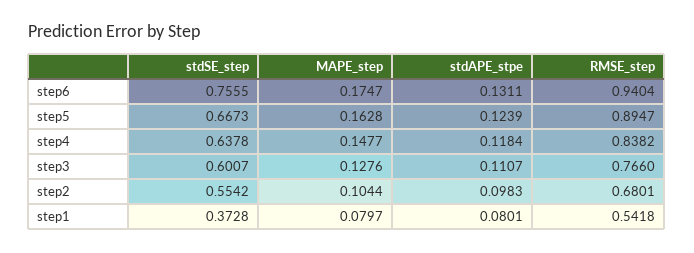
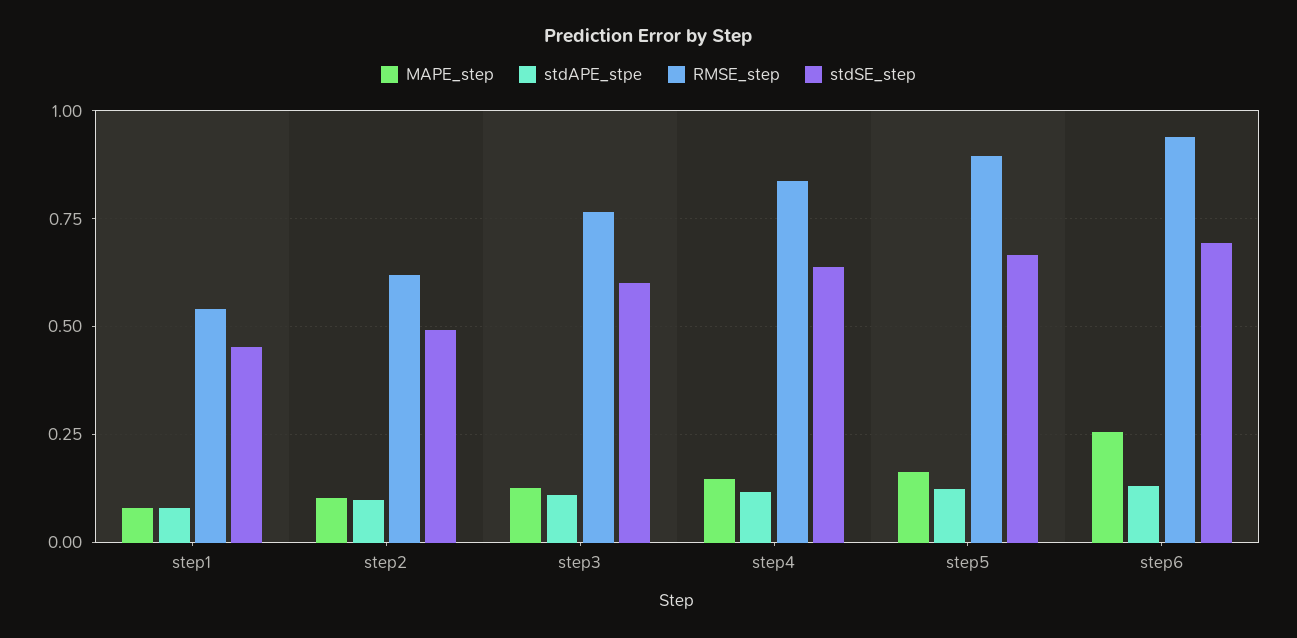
  {
    "stdSE_step": {
-     "step6": 0.7555,
+     "step6": 0.7,
      "step5": 0.6673,
      "step4": 0.6378,
      "step3": 0.6007,
-     "step2": 0.5542,
+     "step2": 0.5,
-     "step1": 0.3728
+     "step1": 0.45
    },
    "MAPE_step": {
-     "step6": 0.1747,
+     "step6": 0.25,
      "step5": 0.1628,
      "step4": 0.1477,
      "step3": 0.1276,
      "step2": 0.1044,
      "step1": 0.0797
    },
    "stdAPE_stpe": {
      "step6": 0.1311,
      "step5": 0.1239,
      "step4": 0.1184,
      "step3": 0.1107,
      "step2": 0.0983,
      "step1": 0.0801
    },
    "RMSE_step": {
      "step6": 0.9404,
      "step5": 0.8947,
      "step4": 0.8382,
      "step3": 0.766,
-     "step2": 0.6801,
+     "step2": 0.625,
      "step1": 0.5418
    }
  }

